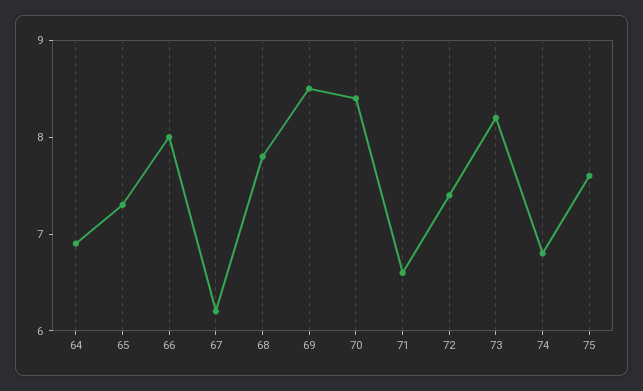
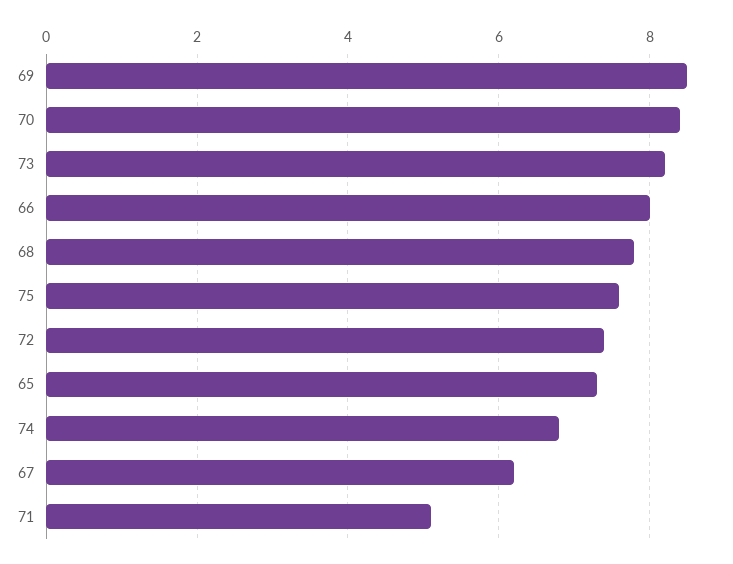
  {
-   "64": 6.9,
    "65": 7.3,
    "66": 8,
    "67": 6.2,
    "68": 7.8,
    "69": 8.5,
    "70": 8.4,
-   "71": 6.6,
+   "71": 5,
    "72": 7.4,
    "73": 8.2,
    "74": 6.8,
    "75": 7.6
  }

